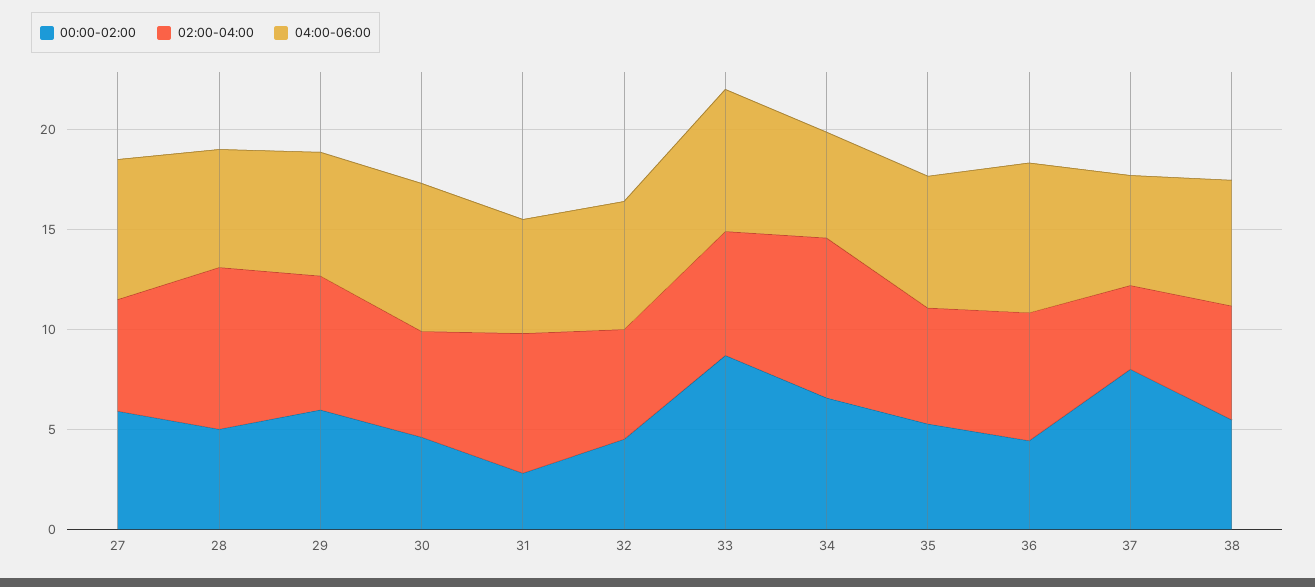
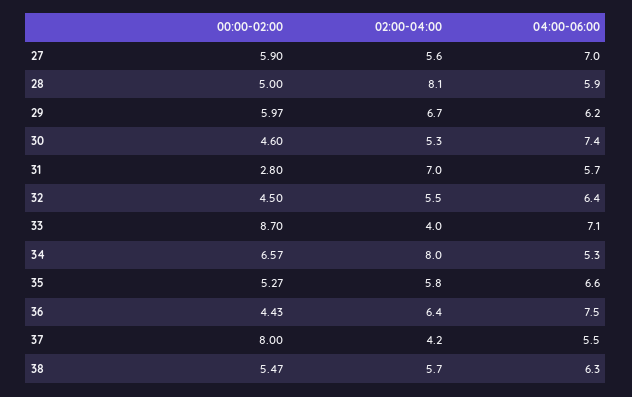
  {
    "00:00-02:00": {
      "27": 5.9,
      "28": 5,
      "29": 5.97,
      "30": 4.6,
      "31": 2.8,
      "32": 4.5,
      "33": 8.7,
      "34": 6.57,
      "35": 5.27,
      "36": 4.43,
      "37": 8,
      "38": 5.47
    },
    "02:00-04:00": {
      "27": 5.6,
      "28": 8.1,
      "29": 6.7,
      "30": 5.3,
      "31": 7,
      "32": 5.5,
-     "33": 6,
+     "33": 4,
      "34": 8,
      "35": 5.8,
      "36": 6.4,
      "37": 4.2,
      "38": 5.7
    },
    "04:00-06:00": {
      "27": 7,
      "28": 5.9,
      "29": 6.2,
      "30": 7.4,
      "31": 5.7,
      "32": 6.4,
      "33": 7.1,
      "34": 5.3,
      "35": 6.6,
      "36": 7.5,
      "37": 5.5,
      "38": 6.3
    }
  }

